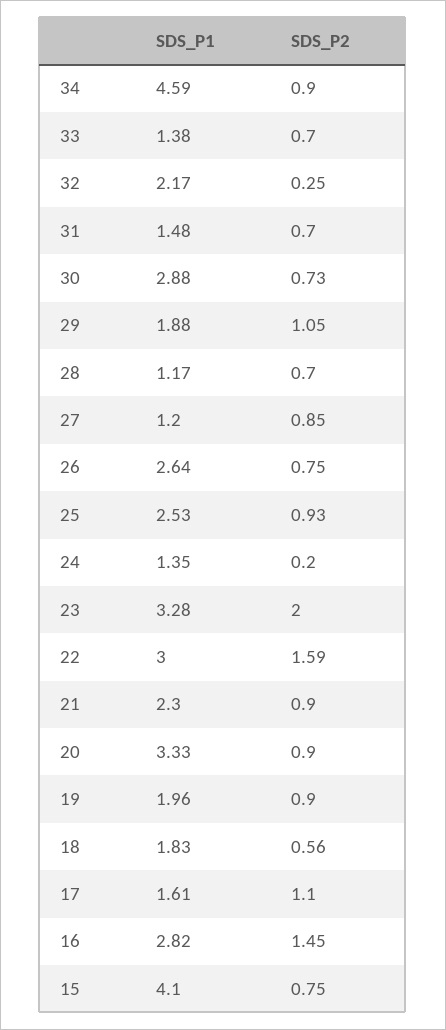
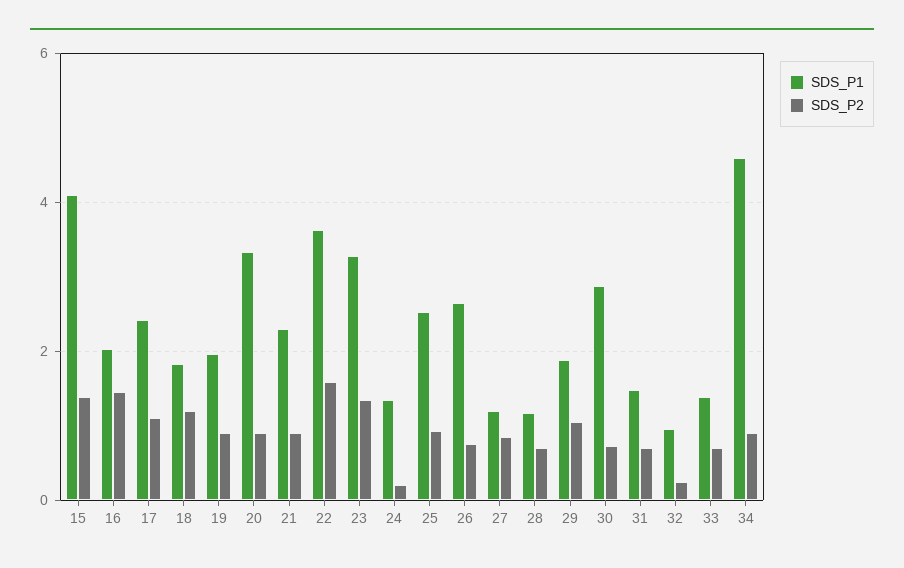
  {
    "SDS_P1": {
      "34": 4.59,
      "33": 1.38,
-     "32": 2.17,
+     "32": 1,
      "31": 1.48,
      "30": 2.88,
      "29": 1.88,
      "28": 1.17,
      "27": 1.2,
      "26": 2.64,
      "25": 2.53,
      "24": 1.35,
      "23": 3.28,
-     "22": 3,
+     "22": 3.6,
      "21": 2.3,
      "20": 3.33,
      "19": 1.96,
      "18": 1.83,
-     "17": 1.61,
+     "17": 2.4,
-     "16": 2.82,
+     "16": 2,
      "15": 4.1
    },
    "SDS_P2": {
      "34": 0.9,
      "33": 0.7,
      "32": 0.25,
      "31": 0.7,
      "30": 0.73,
      "29": 1.05,
      "28": 0.7,
      "27": 0.85,
      "26": 0.75,
      "25": 0.93,
      "24": 0.2,
-     "23": 2,
+     "23": 1.4,
      "22": 1.59,
      "21": 0.9,
      "20": 0.9,
      "19": 0.9,
-     "18": 0.56,
+     "18": 1.2,
      "17": 1.1,
      "16": 1.45,
-     "15": 0.75
+     "15": 1.4
    }
  }

